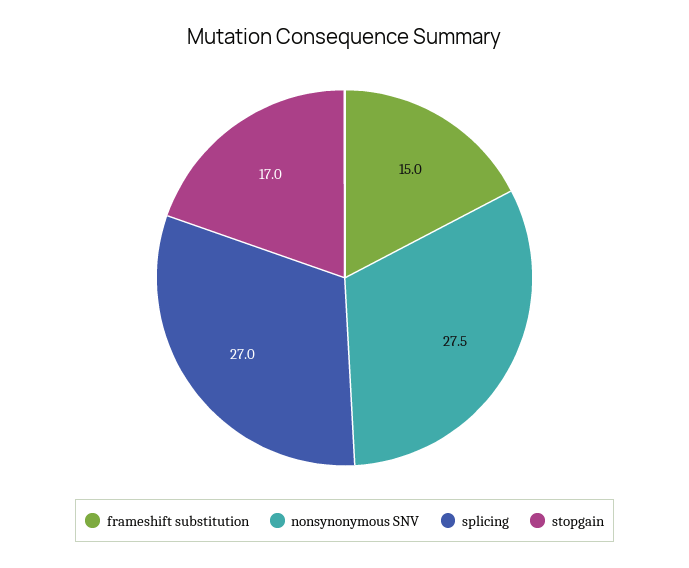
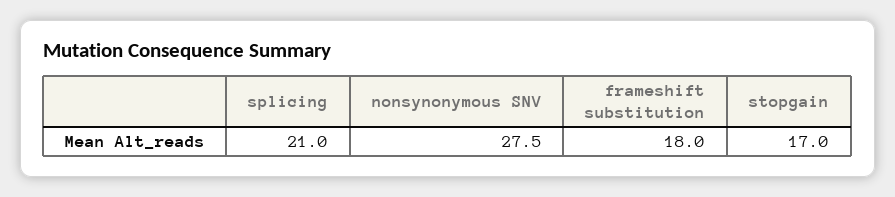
  {
-   "frameshift substitution": 15,
+   "frameshift substitution": 18,
    "nonsynonymous SNV": 27.5,
-   "splicing": 27,
+   "splicing": 21,
    "stopgain": 17
  }

